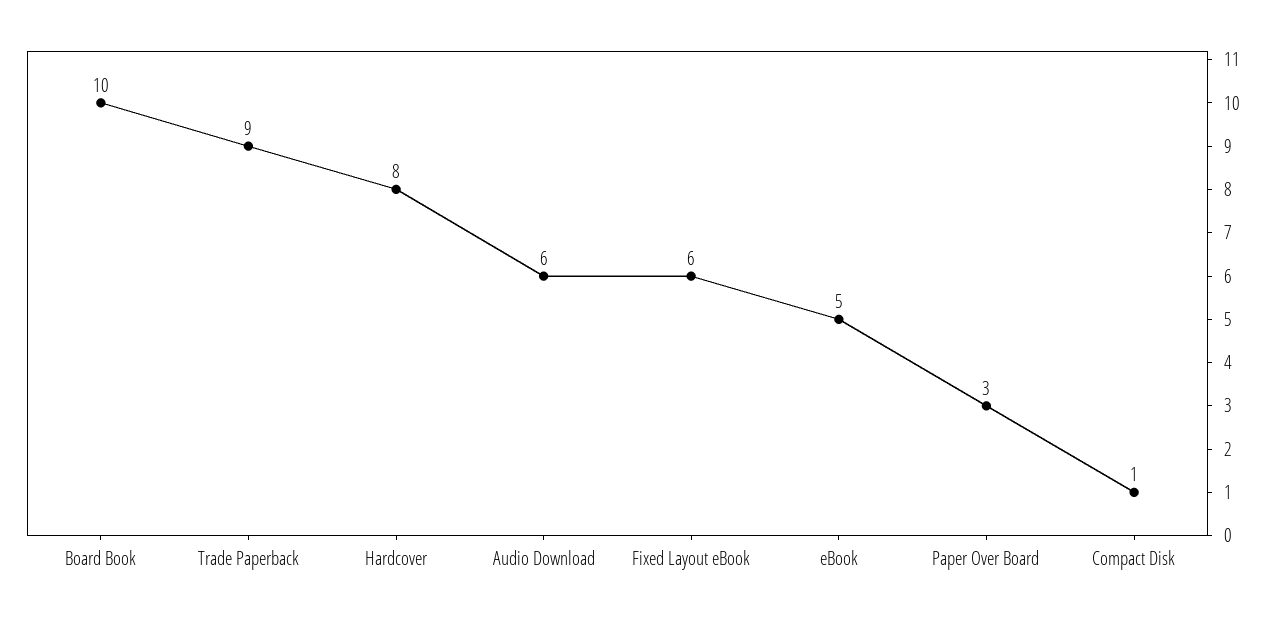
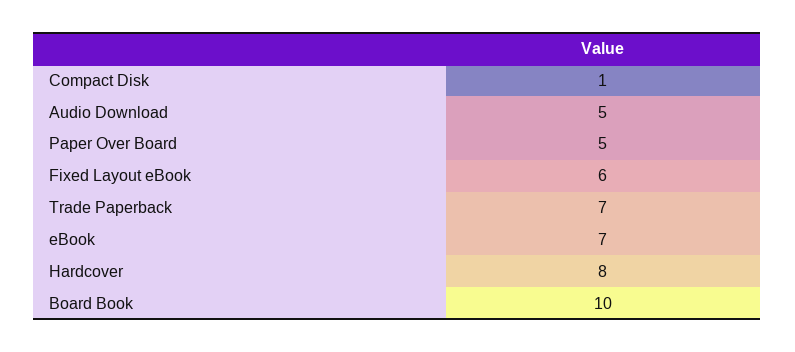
  {
    "Board Book": 10,
-   "Trade Paperback": 9,
+   "Trade Paperback": 7,
    "Hardcover": 8,
-   "Audio Download": 6,
+   "Audio Download": 5,
    "Fixed Layout eBook": 6,
-   "eBook": 5,
+   "eBook": 7,
-   "Paper Over Board": 3,
+   "Paper Over Board": 5,
    "Compact Disk": 1
  }

